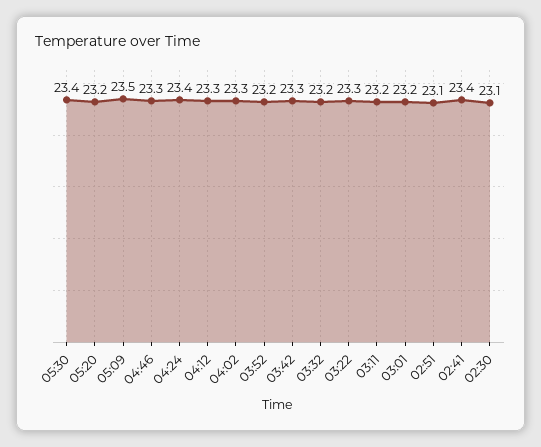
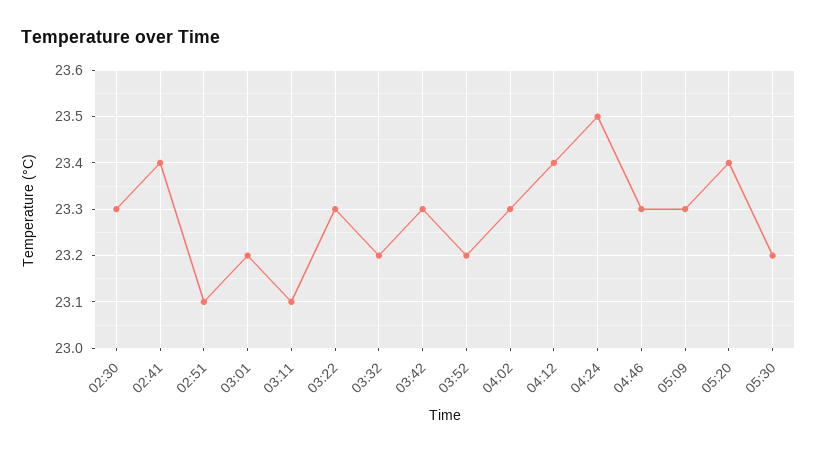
  {
-   "05:30": 23.4,
+   "05:30": 23.2,
-   "05:20": 23.2,
+   "05:20": 23.4,
-   "05:09": 23.5,
+   "05:09": 23.3,
    "04:46": 23.3,
-   "04:24": 23.4,
+   "04:24": 23.5,
-   "04:12": 23.3,
+   "04:12": 23.4,
    "04:02": 23.3,
    "03:52": 23.2,
    "03:42": 23.3,
    "03:32": 23.2,
    "03:22": 23.3,
-   "03:11": 23.2,
+   "03:11": 23.1,
    "03:01": 23.2,
    "02:51": 23.1,
    "02:41": 23.4,
-   "02:30": 23.1
+   "02:30": 23.3
  }

